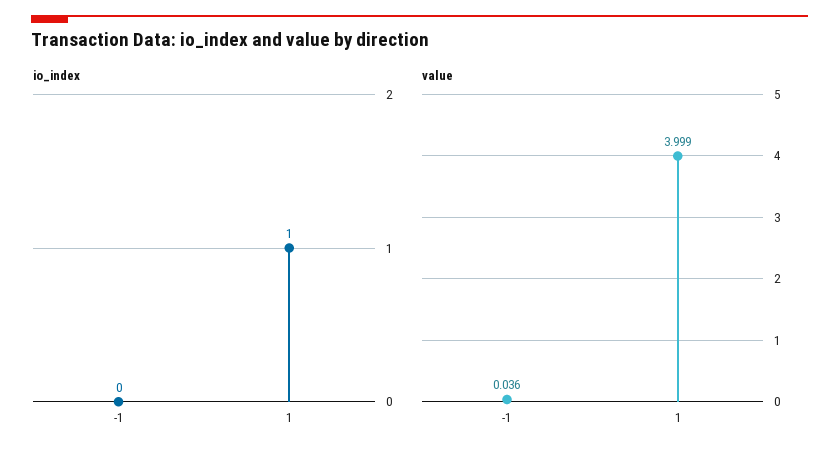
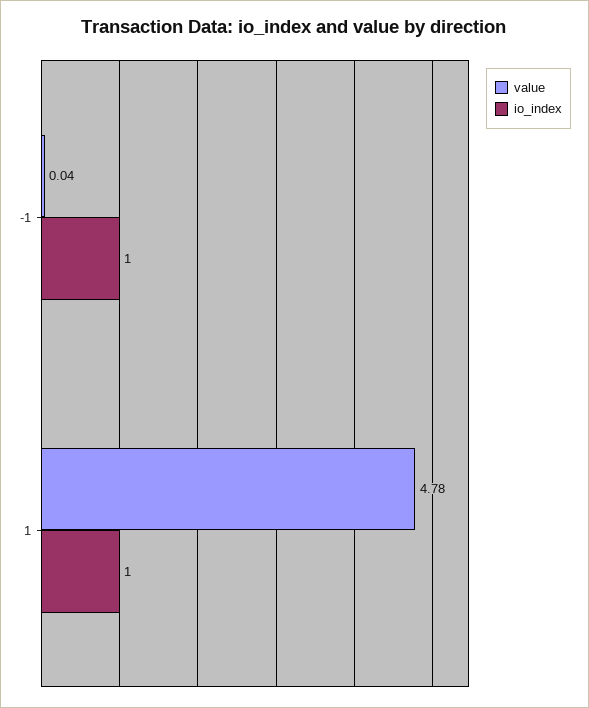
  {
    "io_index": {
-     "-1": 0,
+     "-1": 1,
      "1": 1
    },
    "value": {
      "-1": 0.036,
-     "1": 3.999
+     "1": 4.78
    }
  }

